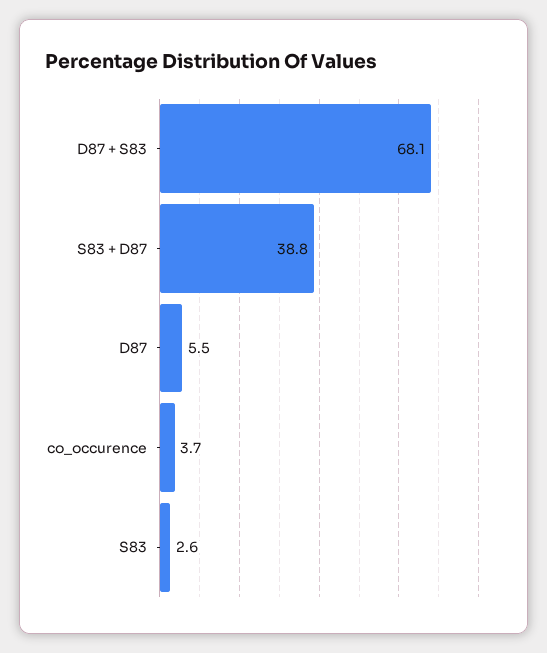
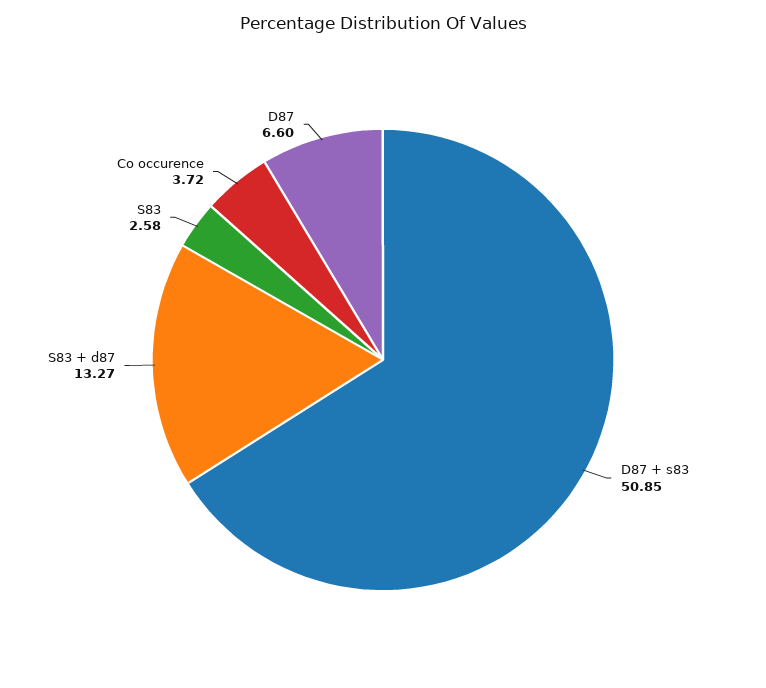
  {
-   "D87 + S83": 68.1,
+   "D87 + S83": 50.85,
-   "S83 + D87": 38.8,
+   "S83 + D87": 13.27,
-   "D87": 5.5,
+   "D87": 6.6,
    "co_occurence": 3.72,
    "S83": 2.58
  }

